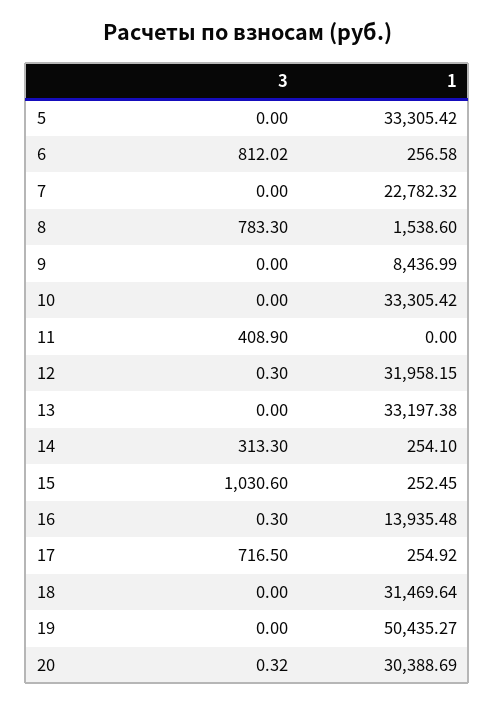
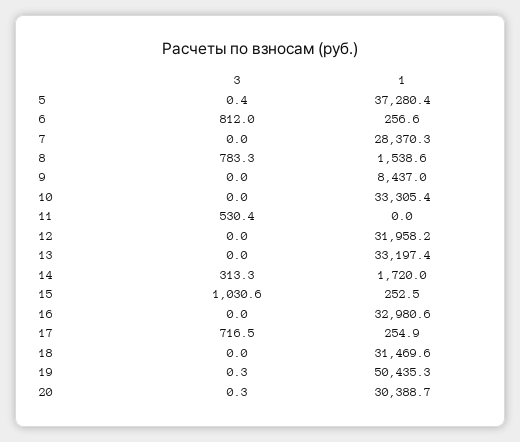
  {
    "3": {
-     "5": 0,
+     "5": 0.4,
      "6": 812.02,
      "7": 0,
      "8": 783.3,
      "9": 0,
      "10": 0,
-     "11": 408.9,
+     "11": 530.4,
-     "12": 0.3,
+     "12": 0,
      "13": 0,
      "14": 313.3,
      "15": 1030.6,
-     "16": 0.3,
+     "16": 0,
      "17": 716.5,
      "18": 0,
-     "19": 0,
+     "19": 0.3,
      "20": 0.32
    },
    "1": {
-     "5": 33305.42,
+     "5": 37280.4,
      "6": 256.58,
-     "7": 22782.32,
+     "7": 28370.3,
      "8": 1538.6,
      "9": 8436.99,
      "10": 33305.42,
      "11": 0,
      "12": 31958.15,
      "13": 33197.38,
-     "14": 254.1,
+     "14": 1720,
      "15": 252.45,
-     "16": 13935.48,
+     "16": 32980.6,
      "17": 254.92,
      "18": 31469.64,
      "19": 50435.27,
      "20": 30388.69
    }
  }

